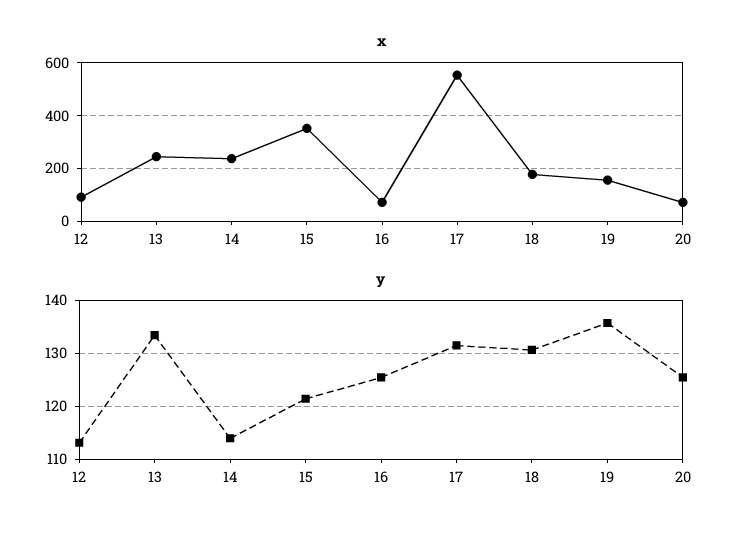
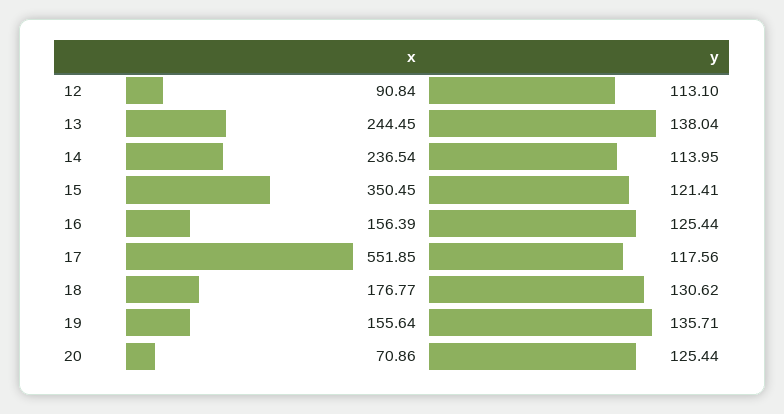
  {
    "x": {
      "12": 90.84,
      "13": 244.45,
      "14": 236.54,
      "15": 350.45,
-     "16": 75,
+     "16": 156.39,
      "17": 551.85,
      "18": 176.77,
      "19": 155.64,
      "20": 70.86
    },
    "y": {
      "12": 113.1,
-     "13": 134,
+     "13": 138.04,
      "14": 113.95,
      "15": 121.41,
      "16": 125.44,
-     "17": 132,
+     "17": 117.56,
      "18": 130.62,
      "19": 135.71,
      "20": 125.44
    }
  }

